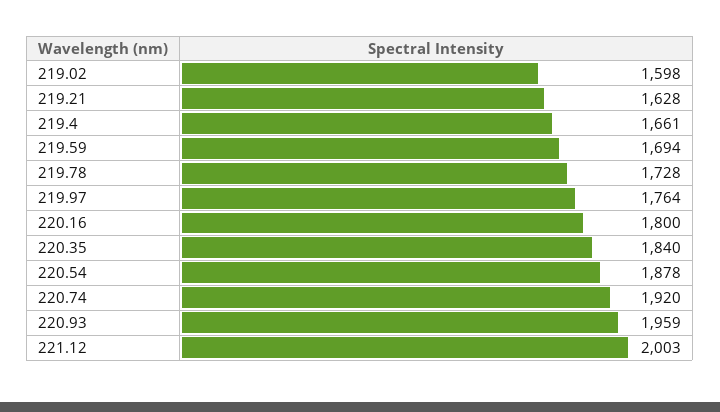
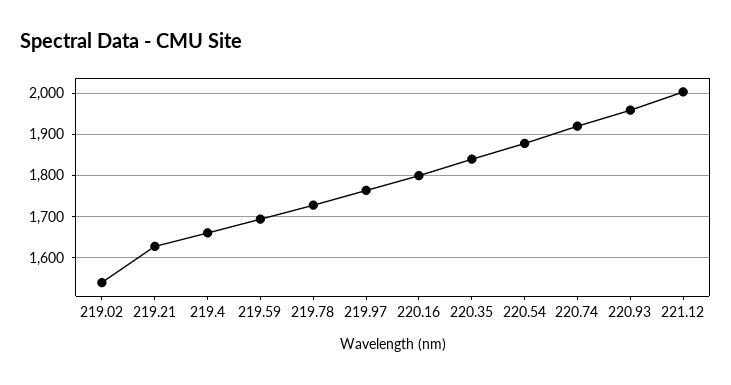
  {
-   "219.02": 1598,
+   "219.02": 1540,
    "219.21": 1628,
    "219.4": 1661,
    "219.59": 1694,
    "219.78": 1728,
    "219.97": 1764,
    "220.16": 1800,
    "220.35": 1840,
    "220.54": 1878,
    "220.74": 1920,
    "220.93": 1959,
    "221.12": 2003
  }

